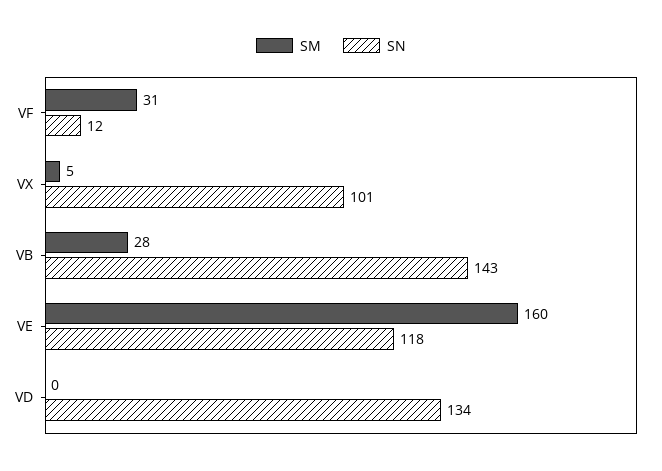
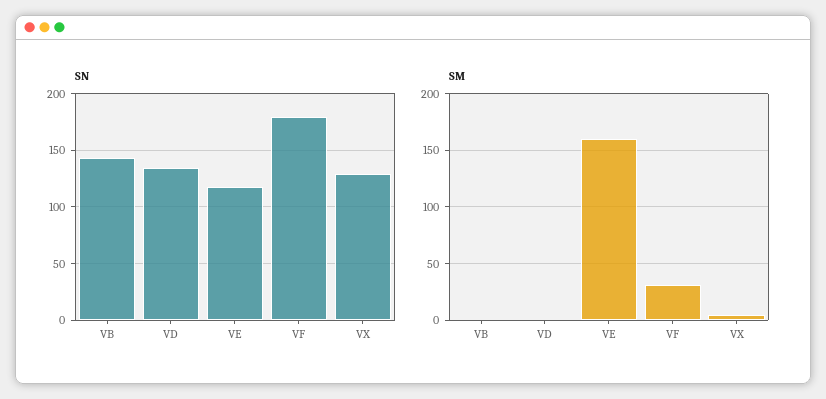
  {
    "SM": {
      "VF": 31,
      "VX": 5,
-     "VB": 28,
+     "VB": 0,
      "VE": 160,
      "VD": 0
    },
    "SN": {
-     "VF": 12,
+     "VF": 180,
-     "VX": 101,
+     "VX": 130,
      "VB": 143,
      "VE": 118,
      "VD": 134
    }
  }

